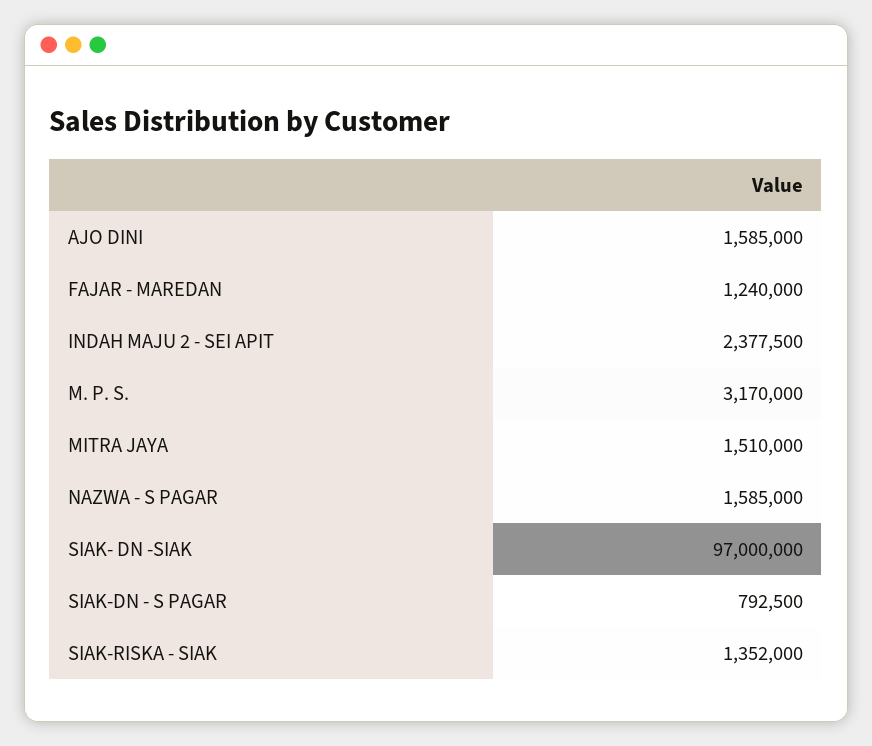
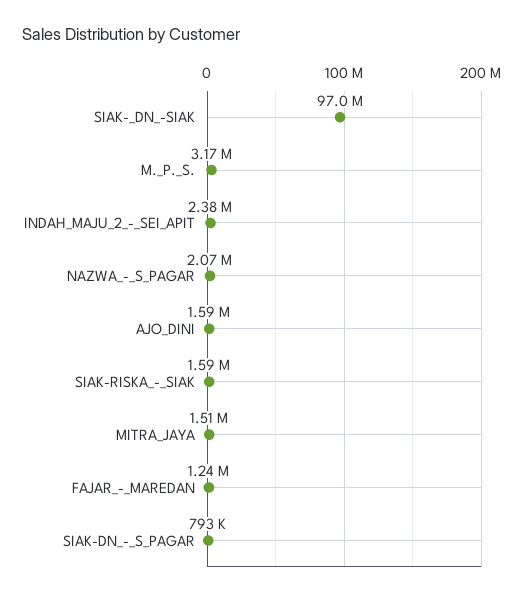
  {
    "AJO DINI": 1585000,
    "FAJAR - MAREDAN": 1240000,
    "INDAH MAJU 2 - SEI APIT": 2377500,
    "M. P. S.": 3170000,
    "MITRA JAYA": 1510000,
-   "NAZWA - S PAGAR": 1585000,
+   "NAZWA - S PAGAR": 2070000,
    "SIAK- DN -SIAK": 97000000,
    "SIAK-DN - S PAGAR": 792500,
-   "SIAK-RISKA - SIAK": 1352000
+   "SIAK-RISKA - SIAK": 1590000
  }

